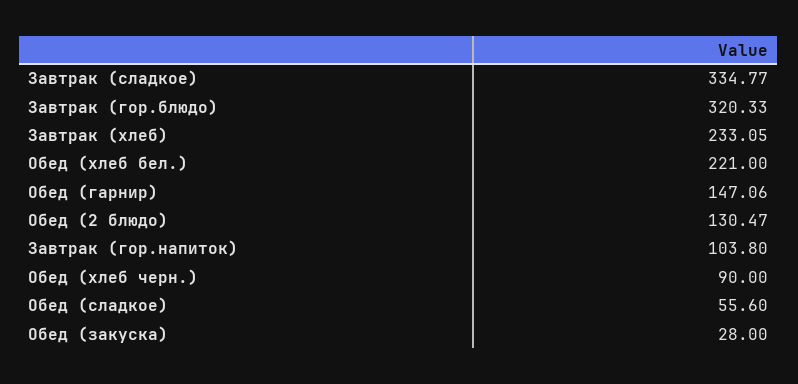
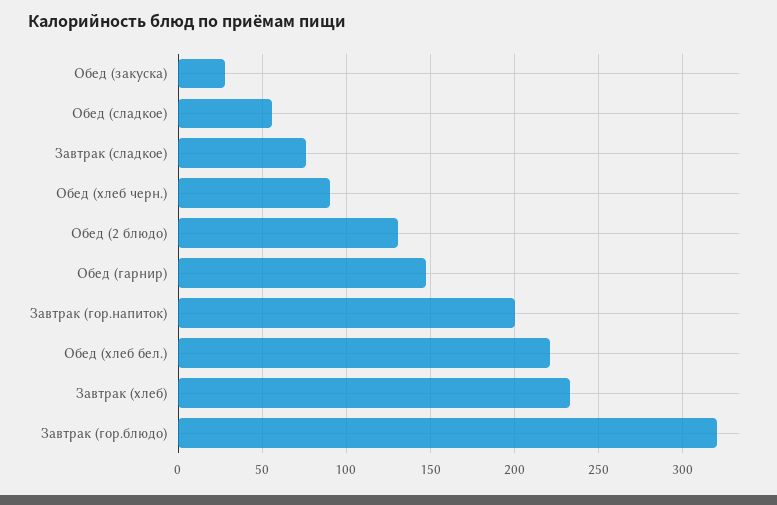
  {
-   "Завтрак (сладкое)": 334.77,
+   "Завтрак (сладкое)": 75,
    "Завтрак (гор.блюдо)": 320.33,
    "Завтрак (хлеб)": 233.05,
    "Обед (хлеб бел.)": 221,
    "Обед (гарнир)": 147.06,
    "Обед (2 блюдо)": 130.47,
-   "Завтрак (гор.напиток)": 103.8,
+   "Завтрак (гор.напиток)": 200,
    "Обед (хлеб черн.)": 90,
    "Обед (сладкое)": 55.6,
    "Обед (закуска)": 28
  }

